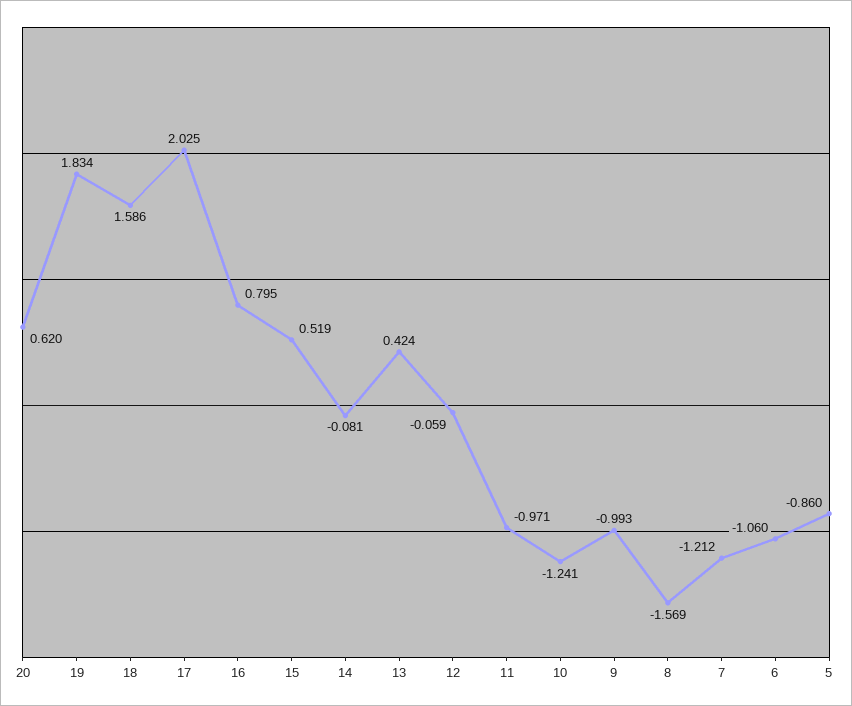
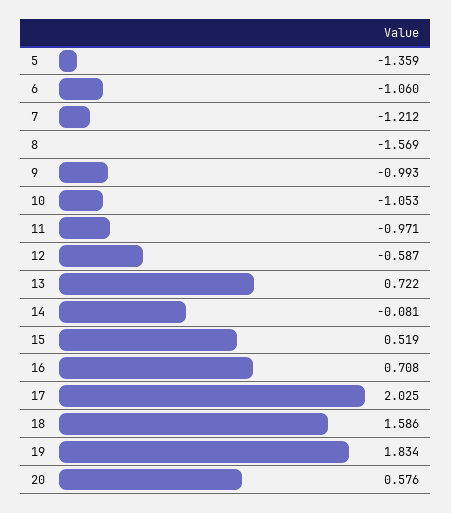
  {
-   "20": 0.62,
+   "20": 0.576,
    "19": 1.834,
    "18": 1.586,
    "17": 2.025,
-   "16": 0.795,
+   "16": 0.708,
    "15": 0.519,
    "14": -0.081,
-   "13": 0.424,
+   "13": 0.722,
-   "12": -0.059,
+   "12": -0.587,
    "11": -0.971,
-   "10": -1.241,
+   "10": -1.053,
    "9": -0.993,
    "8": -1.569,
    "7": -1.212,
    "6": -1.06,
-   "5": -0.86
+   "5": -1.359
  }

